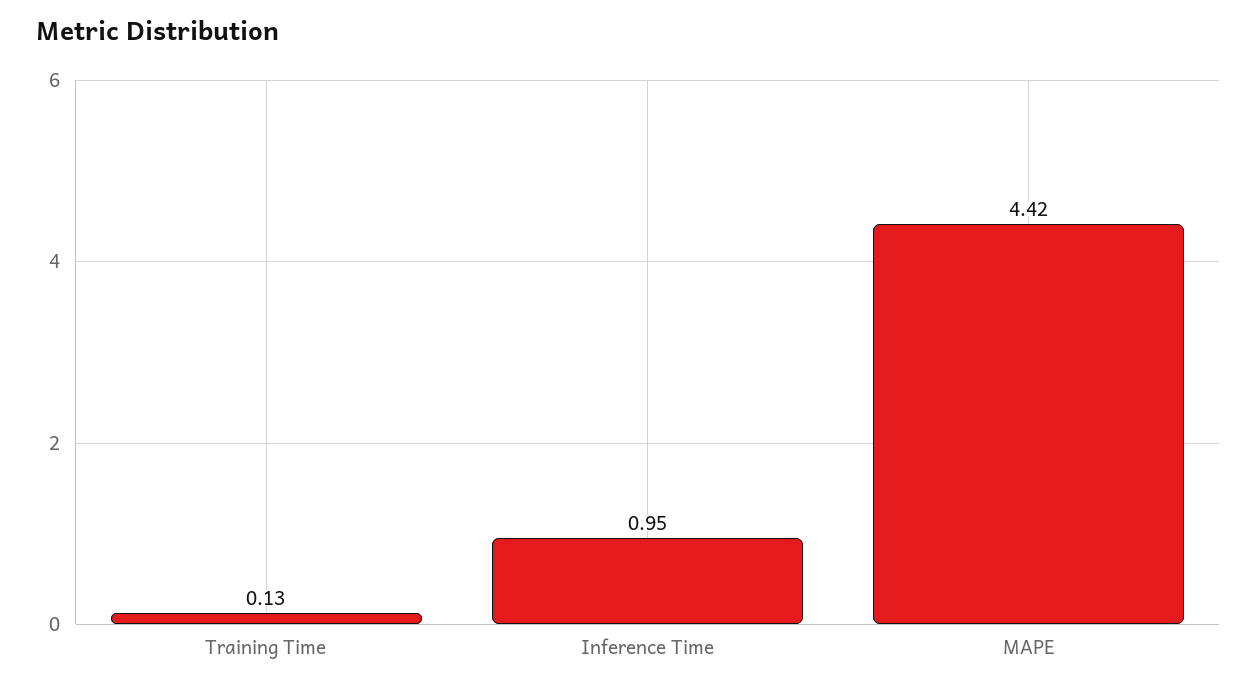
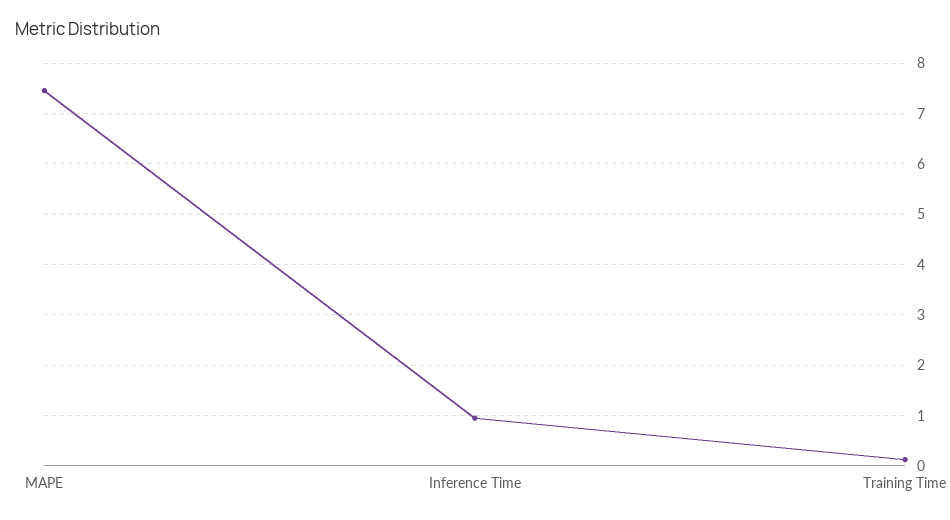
  {
    "Training Time": 0.13,
    "Inference Time": 0.95,
-   "MAPE": 4.42
+   "MAPE": 7.4
  }

